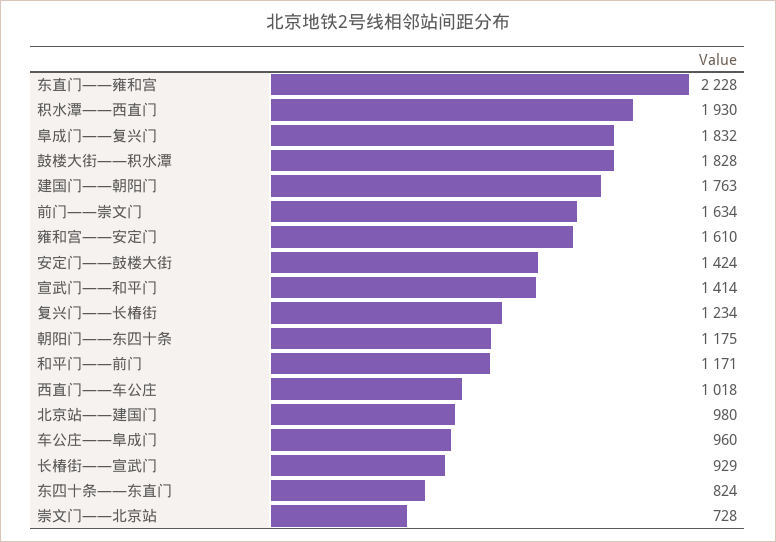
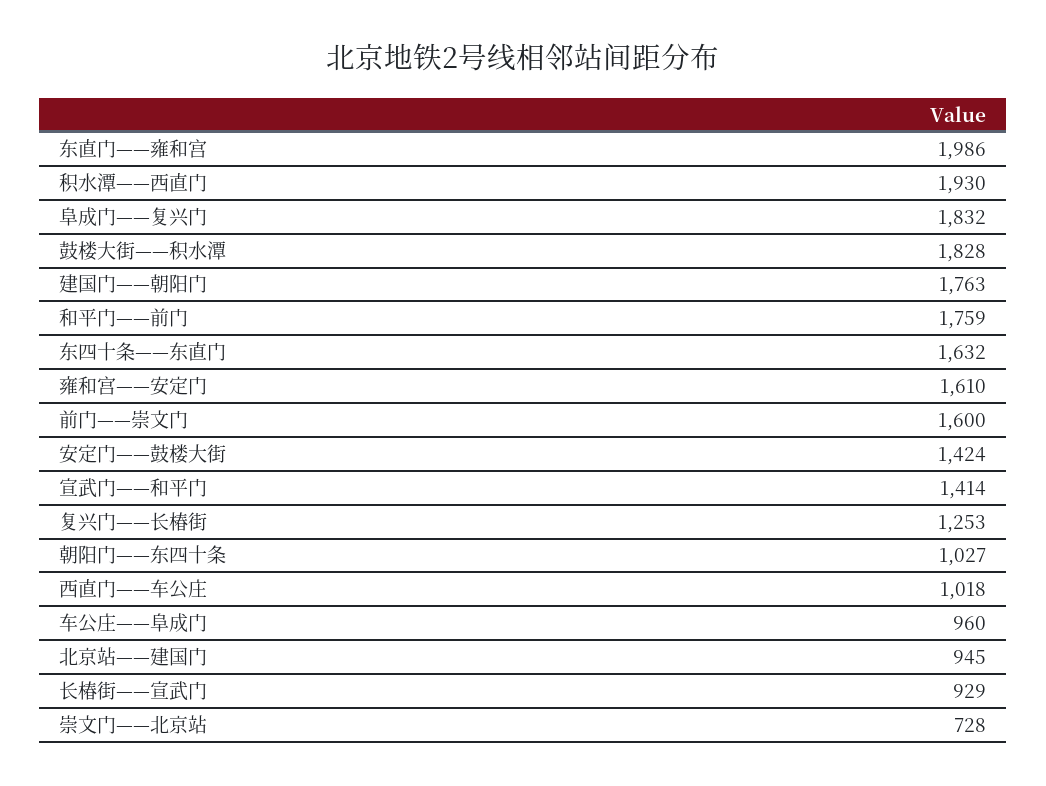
  {
-   "东直门——雍和宫": 2228,
+   "东直门——雍和宫": 1986,
    "积水潭——西直门": 1930,
    "阜成门——复兴门": 1832,
    "鼓楼大街——积水潭": 1828,
    "建国门——朝阳门": 1763,
-   "前门——崇文门": 1634,
+   "前门——崇文门": 1600,
    "雍和宫——安定门": 1610,
    "安定门——鼓楼大街": 1424,
    "宣武门——和平门": 1414,
-   "复兴门——长椿街": 1234,
+   "复兴门——长椿街": 1253,
-   "朝阳门——东四十条": 1175,
+   "朝阳门——东四十条": 1027,
-   "和平门——前门": 1171,
+   "和平门——前门": 1759,
    "西直门——车公庄": 1018,
-   "北京站——建国门": 980,
+   "北京站——建国门": 945,
    "车公庄——阜成门": 960,
    "长椿街——宣武门": 929,
-   "东四十条——东直门": 824,
+   "东四十条——东直门": 1632,
    "崇文门——北京站": 728
  }

